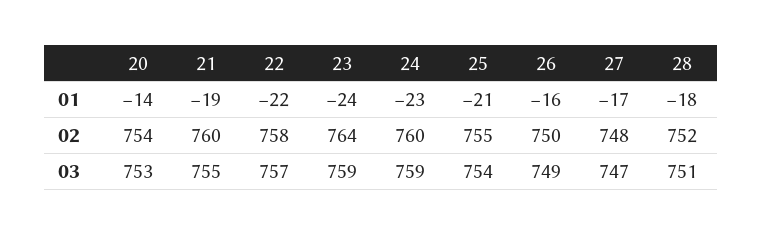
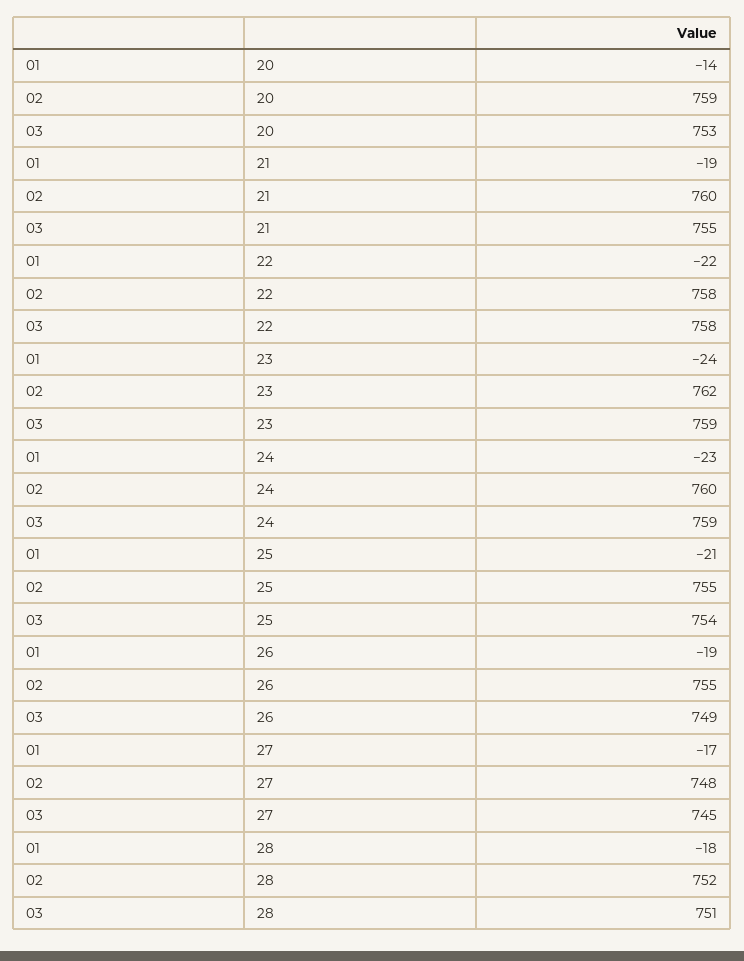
  {
    "20": {
      "01": -14,
-     "02": 754,
+     "02": 759,
      "03": 753
    },
    "21": {
      "01": -19,
      "02": 760,
      "03": 755
    },
    "22": {
      "01": -22,
      "02": 758,
-     "03": 757
+     "03": 758
    },
    "23": {
      "01": -24,
-     "02": 764,
+     "02": 762,
      "03": 759
    },
    "24": {
      "01": -23,
      "02": 760,
      "03": 759
    },
    "25": {
      "01": -21,
      "02": 755,
      "03": 754
    },
    "26": {
-     "01": -16,
+     "01": -19,
-     "02": 750,
+     "02": 755,
      "03": 749
    },
    "27": {
      "01": -17,
      "02": 748,
-     "03": 747
+     "03": 745
    },
    "28": {
      "01": -18,
      "02": 752,
      "03": 751
    }
  }

